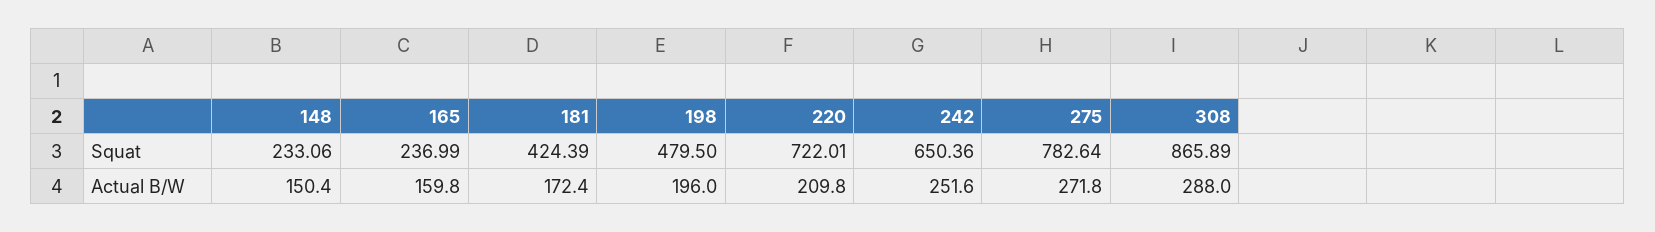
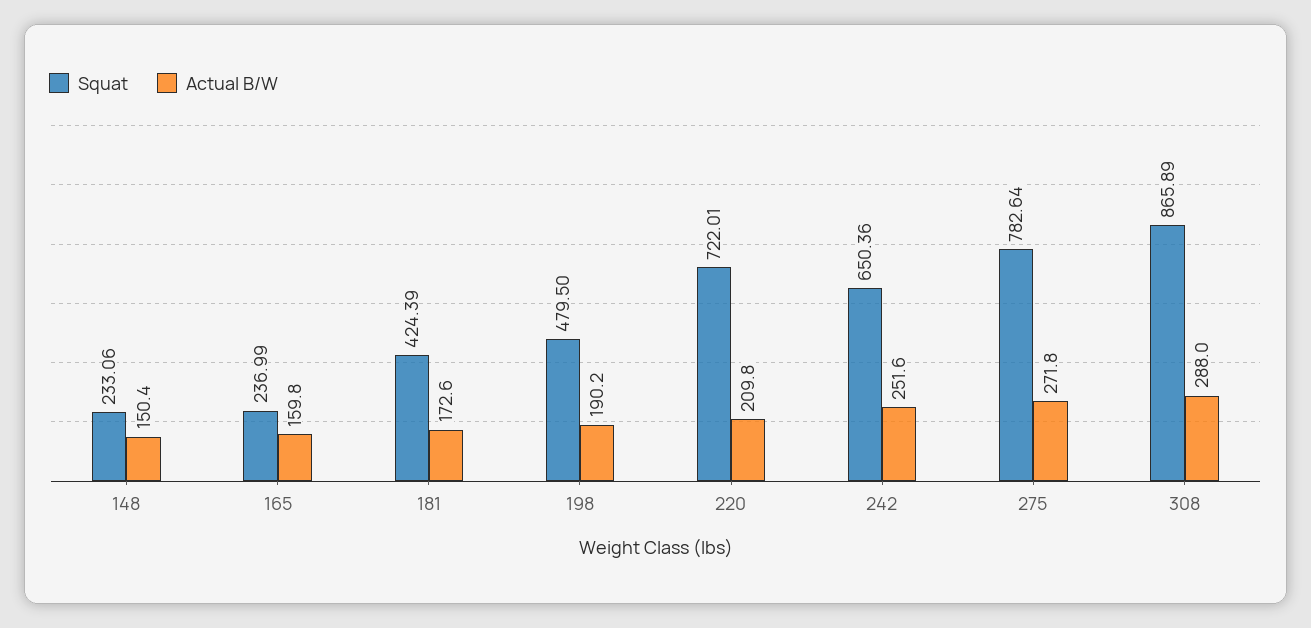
  {
    "Squat": {
      "148": 233.06,
      "165": 236.99,
      "181": 424.39,
      "198": 479.5,
      "220": 722.01,
      "242": 650.36,
      "275": 782.64,
      "308": 865.89
    },
    "Actual B/W": {
      "148": 150.4,
      "165": 159.8,
-     "181": 172.4,
+     "181": 172.6,
-     "198": 196,
+     "198": 190.2,
      "220": 209.8,
      "242": 251.6,
      "275": 271.8,
      "308": 288
    }
  }

